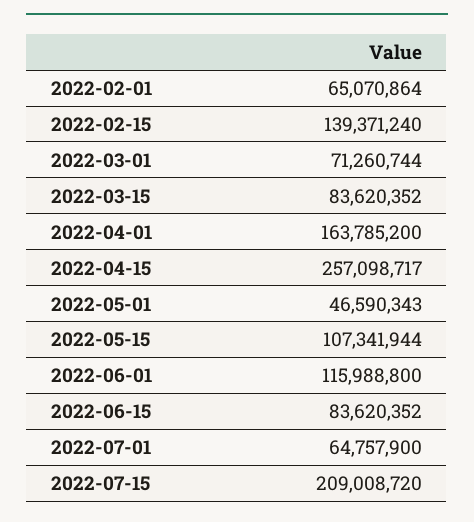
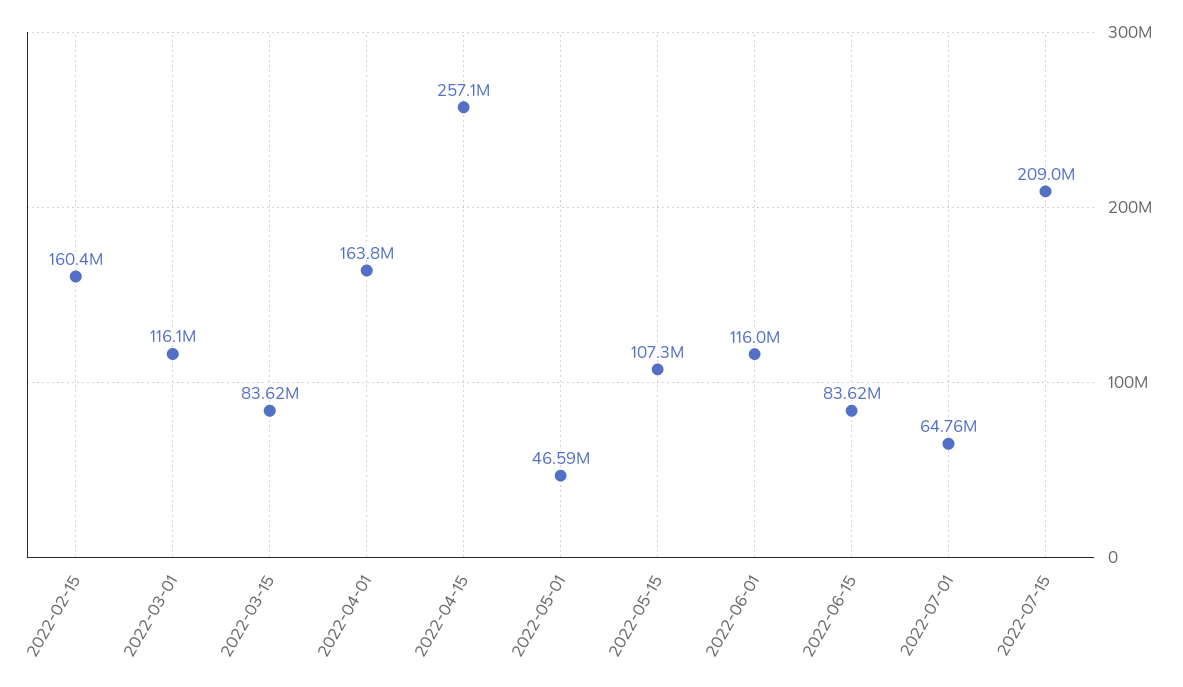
  {
-   "2022-02-01": 65070864,
-   "2022-02-15": 139371240,
+   "2022-02-15": 160400000,
-   "2022-03-01": 71260744,
+   "2022-03-01": 116100000,
    "2022-03-15": 83620352,
    "2022-04-01": 163785200,
    "2022-04-15": 257098717,
    "2022-05-01": 46590343,
    "2022-05-15": 107341944,
    "2022-06-01": 115988800,
    "2022-06-15": 83620352,
    "2022-07-01": 64757900,
    "2022-07-15": 209008720
  }

